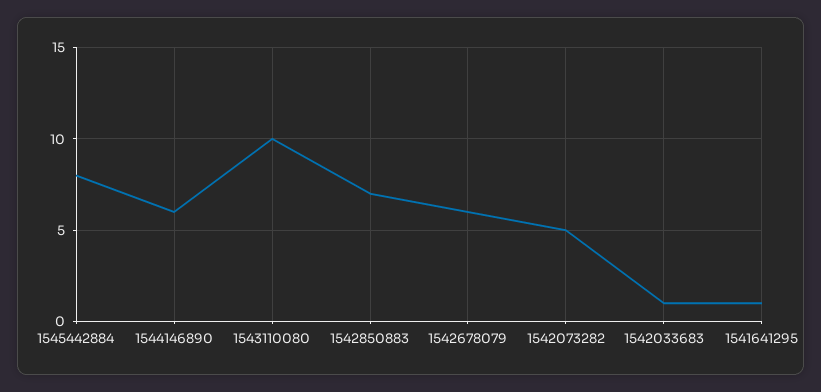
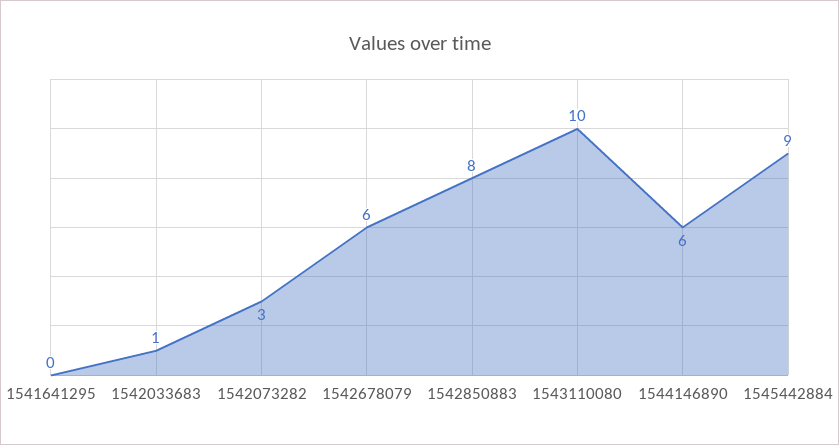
  {
-   "1545442884": 8,
+   "1545442884": 9,
    "1544146890": 6,
    "1543110080": 10,
-   "1542850883": 7,
+   "1542850883": 8,
    "1542678079": 6,
-   "1542073282": 5,
+   "1542073282": 3,
    "1542033683": 1,
-   "1541641295": 1
+   "1541641295": 0
  }

